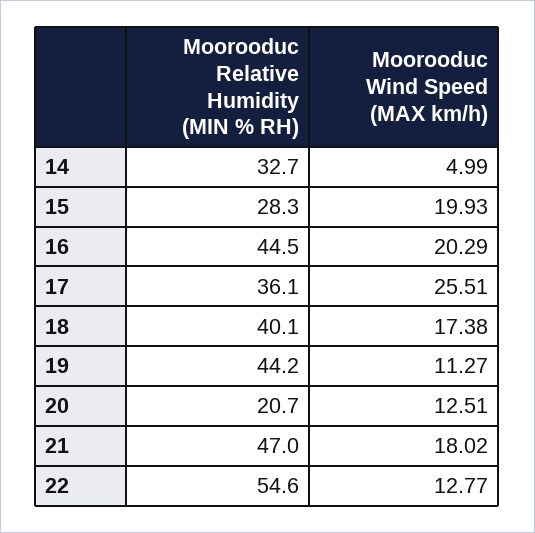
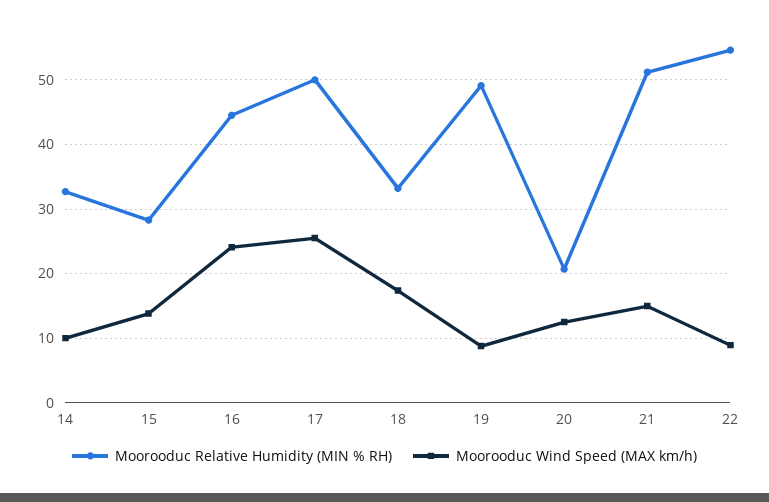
  {
    "Moorooduc Relative Humidity (MIN % RH)": {
      "14": 32.7,
      "15": 28.3,
      "16": 44.5,
-     "17": 36.1,
+     "17": 50,
-     "18": 40.1,
+     "18": 33,
-     "19": 44.2,
+     "19": 49,
      "20": 20.7,
-     "21": 47,
+     "21": 51,
      "22": 54.6
    },
    "Moorooduc Wind Speed (MAX km/h)": {
-     "14": 4.99,
+     "14": 10,
-     "15": 19.93,
+     "15": 14,
-     "16": 20.29,
+     "16": 24,
      "17": 25.51,
      "18": 17.38,
-     "19": 11.27,
+     "19": 9,
      "20": 12.51,
-     "21": 18.02,
+     "21": 15,
-     "22": 12.77
+     "22": 9
    }
  }

